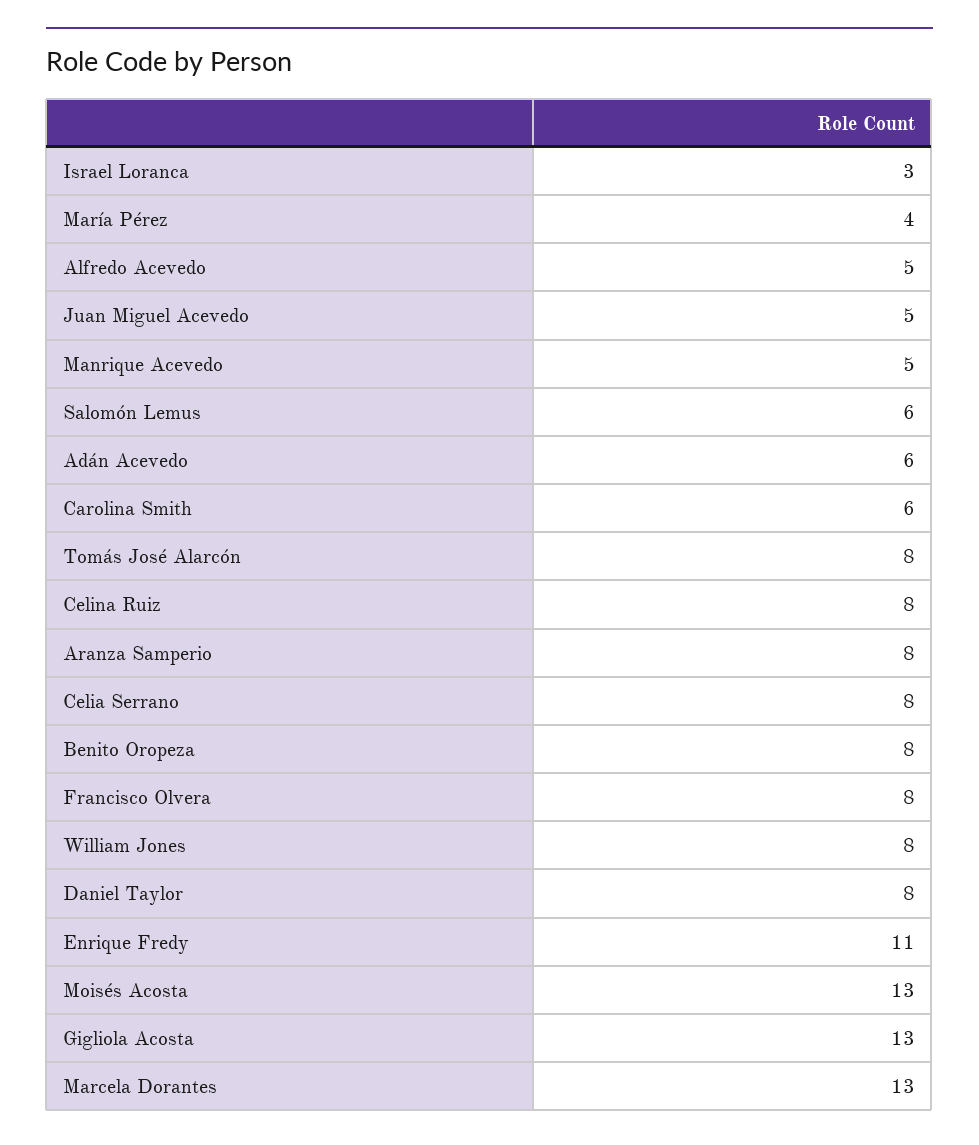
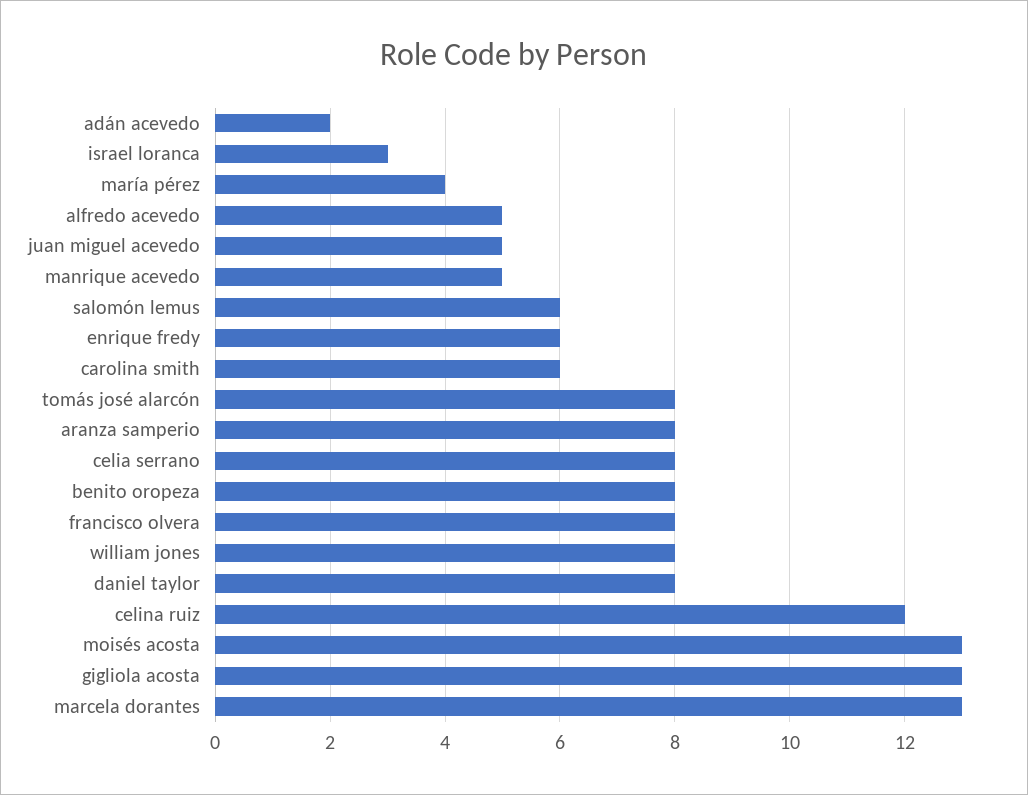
  {
    "Israel Loranca": 3,
    "María Pérez": 4,
    "Alfredo Acevedo": 5,
    "Juan Miguel Acevedo": 5,
    "Manrique Acevedo": 5,
    "Salomón Lemus": 6,
-   "Adán Acevedo": 6,
+   "Adán Acevedo": 2,
    "Carolina Smith": 6,
    "Tomás José Alarcón": 8,
-   "Celina Ruiz": 8,
+   "Celina Ruiz": 12,
    "Aranza Samperio": 8,
    "Celia Serrano": 8,
    "Benito Oropeza": 8,
    "Francisco Olvera": 8,
    "William Jones": 8,
    "Daniel Taylor": 8,
-   "Enrique Fredy": 11,
+   "Enrique Fredy": 6,
    "Moisés Acosta": 13,
    "Gigliola Acosta": 13,
    "Marcela Dorantes": 13
  }

